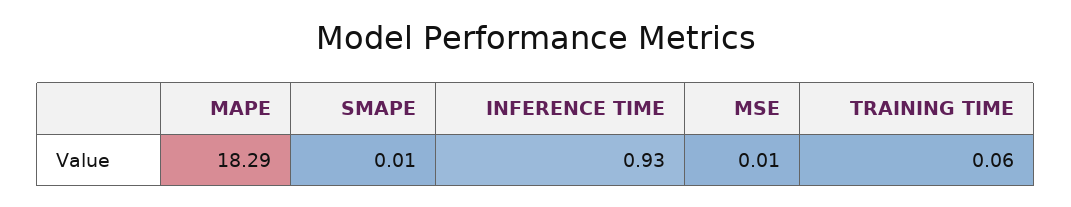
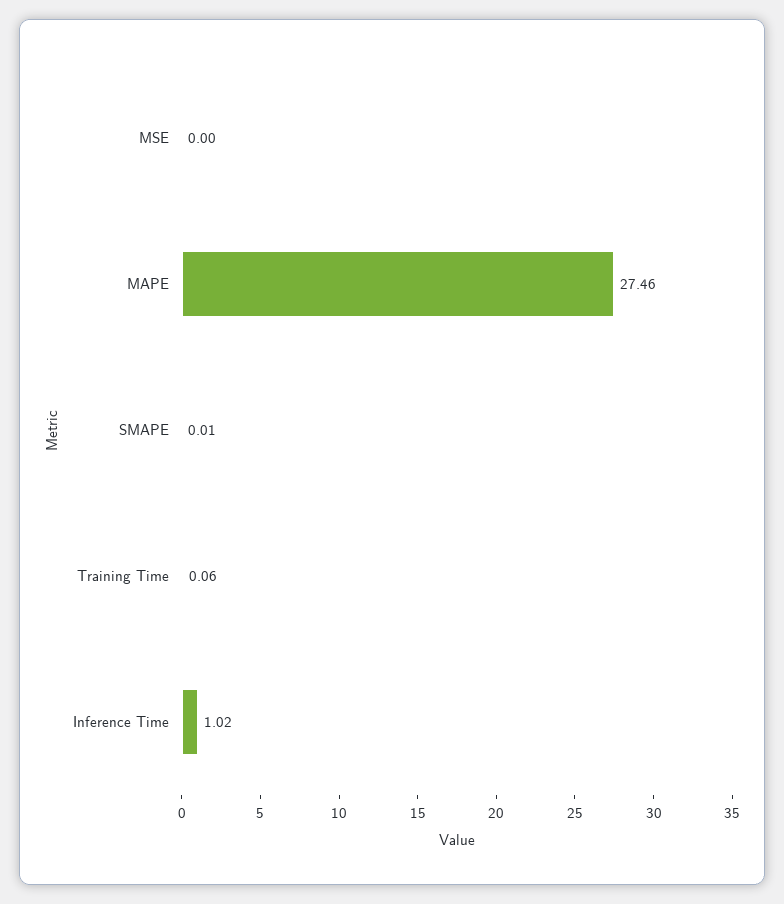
  {
-   "MAPE": 18.29,
+   "MAPE": 27.46,
    "SMAPE": 0.01,
-   "INFERENCE TIME": 0.93,
+   "INFERENCE TIME": 1.02,
-   "MSE": 0.01,
+   "MSE": 0,
    "TRAINING TIME": 0.06
  }

